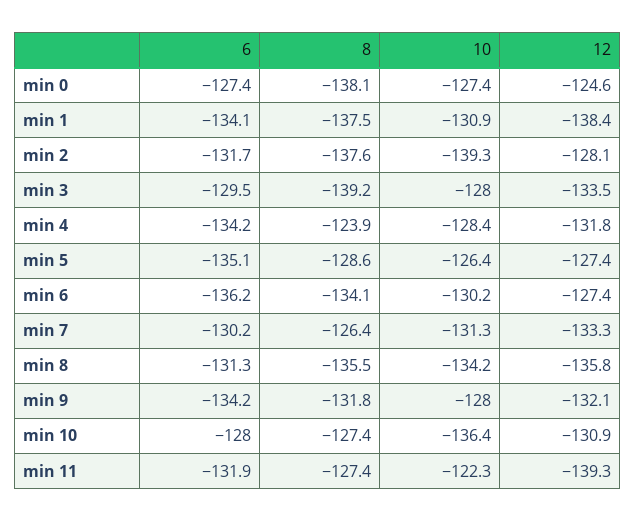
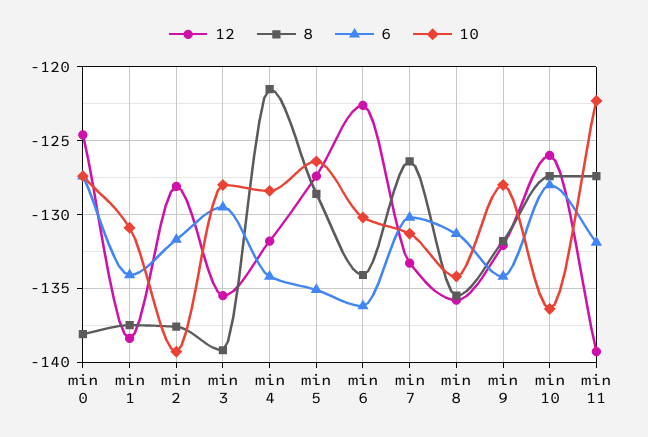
  {
    "6": {
      "min 0": -127.4,
      "min 1": -134.1,
      "min 2": -131.7,
      "min 3": -129.5,
      "min 4": -134.2,
      "min 5": -135.1,
      "min 6": -136.2,
      "min 7": -130.2,
      "min 8": -131.3,
      "min 9": -134.2,
      "min 10": -128,
      "min 11": -131.9
    },
    "8": {
      "min 0": -138.1,
      "min 1": -137.5,
      "min 2": -137.6,
      "min 3": -139.2,
-     "min 4": -123.9,
+     "min 4": -121.5,
      "min 5": -128.6,
      "min 6": -134.1,
      "min 7": -126.4,
      "min 8": -135.5,
      "min 9": -131.8,
      "min 10": -127.4,
      "min 11": -127.4
    },
    "10": {
      "min 0": -127.4,
      "min 1": -130.9,
      "min 2": -139.3,
      "min 3": -128,
      "min 4": -128.4,
      "min 5": -126.4,
      "min 6": -130.2,
      "min 7": -131.3,
      "min 8": -134.2,
      "min 9": -128,
      "min 10": -136.4,
      "min 11": -122.3
    },
    "12": {
      "min 0": -124.6,
      "min 1": -138.4,
      "min 2": -128.1,
-     "min 3": -133.5,
+     "min 3": -135.5,
      "min 4": -131.8,
      "min 5": -127.4,
-     "min 6": -127.4,
+     "min 6": -122.5,
      "min 7": -133.3,
      "min 8": -135.8,
      "min 9": -132.1,
-     "min 10": -130.9,
+     "min 10": -126,
      "min 11": -139.3
    }
  }

